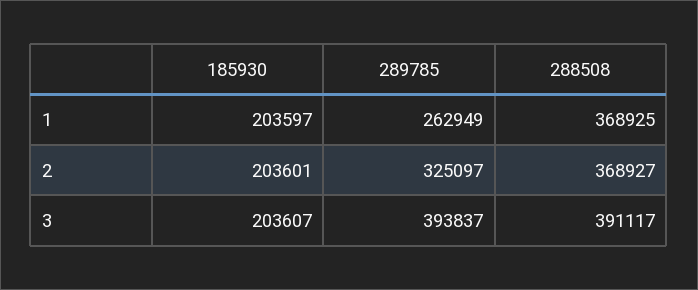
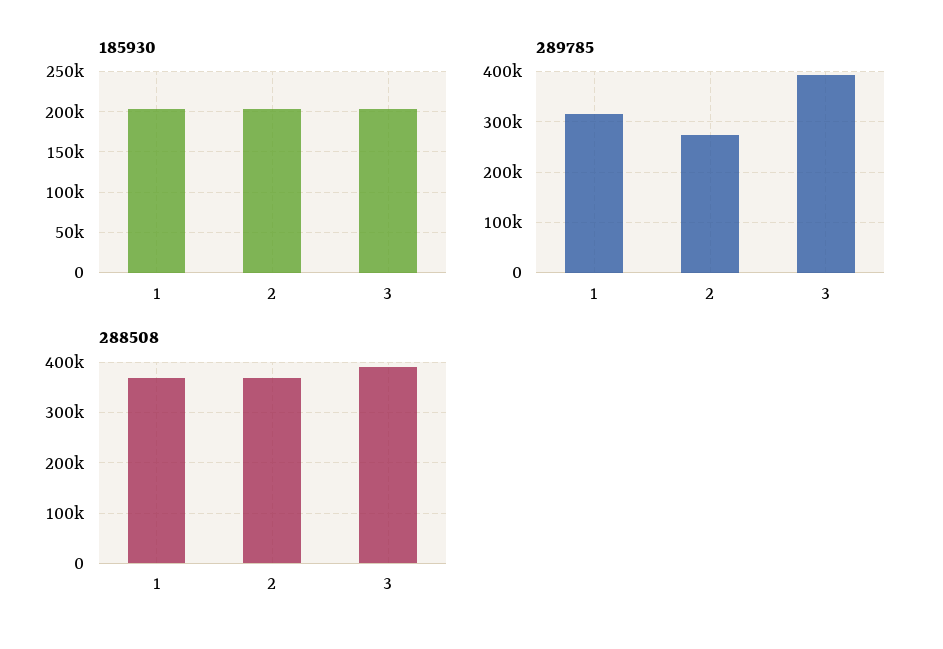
  {
    "185930": {
      "1": 203597,
      "2": 203601,
      "3": 203607
    },
    "289785": {
-     "1": 262949,
+     "1": 320000,
-     "2": 325097,
+     "2": 280000,
      "3": 393837
    },
    "288508": {
      "1": 368925,
      "2": 368927,
      "3": 391117
    }
  }

